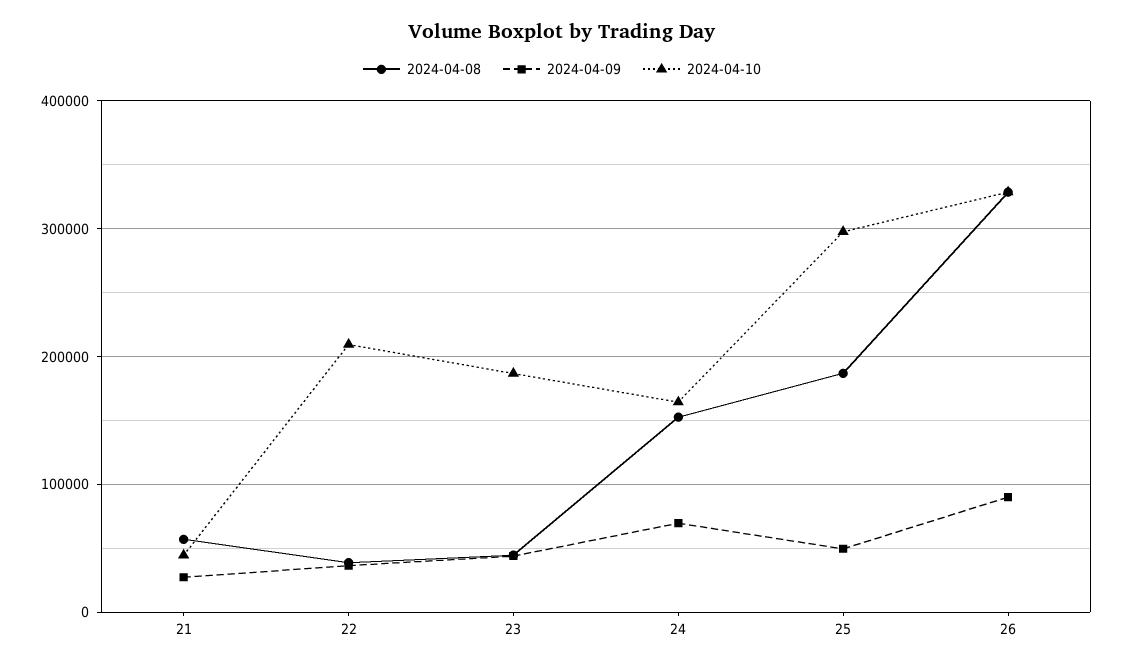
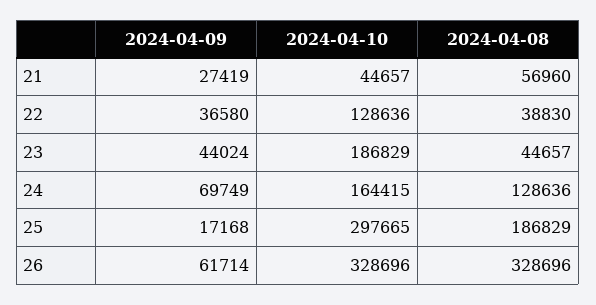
  {
    "2024-04-08": {
      "21": 56960,
      "22": 38830,
      "23": 44657,
-     "24": 150000,
+     "24": 128636,
      "25": 186829,
      "26": 328696
    },
    "2024-04-09": {
      "21": 27419,
      "22": 36580,
      "23": 44024,
      "24": 69749,
-     "25": 50000,
+     "25": 17168,
-     "26": 90000
+     "26": 61714
    },
    "2024-04-10": {
      "21": 44657,
-     "22": 210000,
+     "22": 128636,
      "23": 186829,
      "24": 164415,
      "25": 297665,
      "26": 328696
    }
  }

